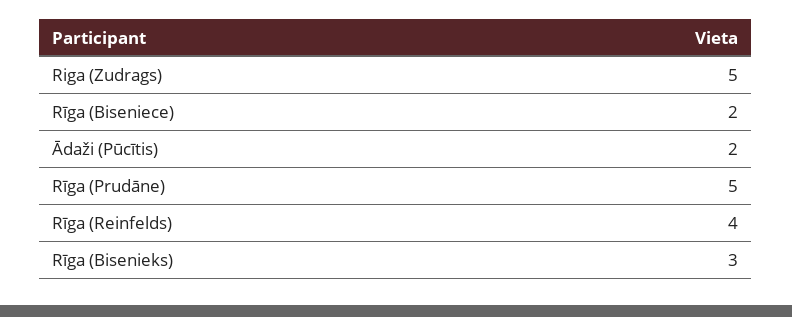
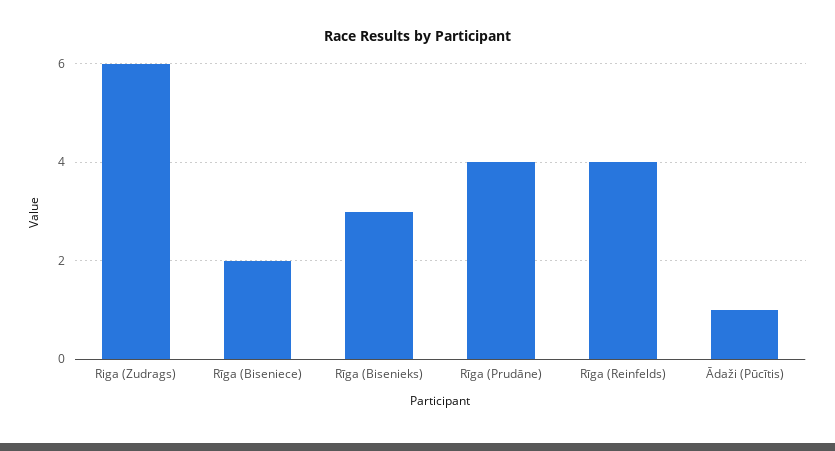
  {
-   "Riga (Zudrags)": 5,
+   "Riga (Zudrags)": 6,
    "Rīga (Biseniece)": 2,
-   "Ādaži (Pūcītis)": 2,
+   "Ādaži (Pūcītis)": 1,
-   "Rīga (Prudāne)": 5,
+   "Rīga (Prudāne)": 4,
    "Rīga (Reinfelds)": 4,
    "Rīga (Bisenieks)": 3
  }

